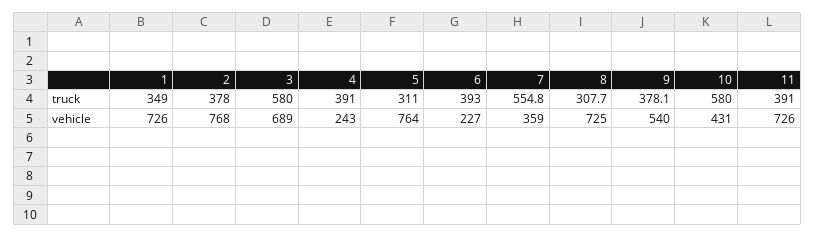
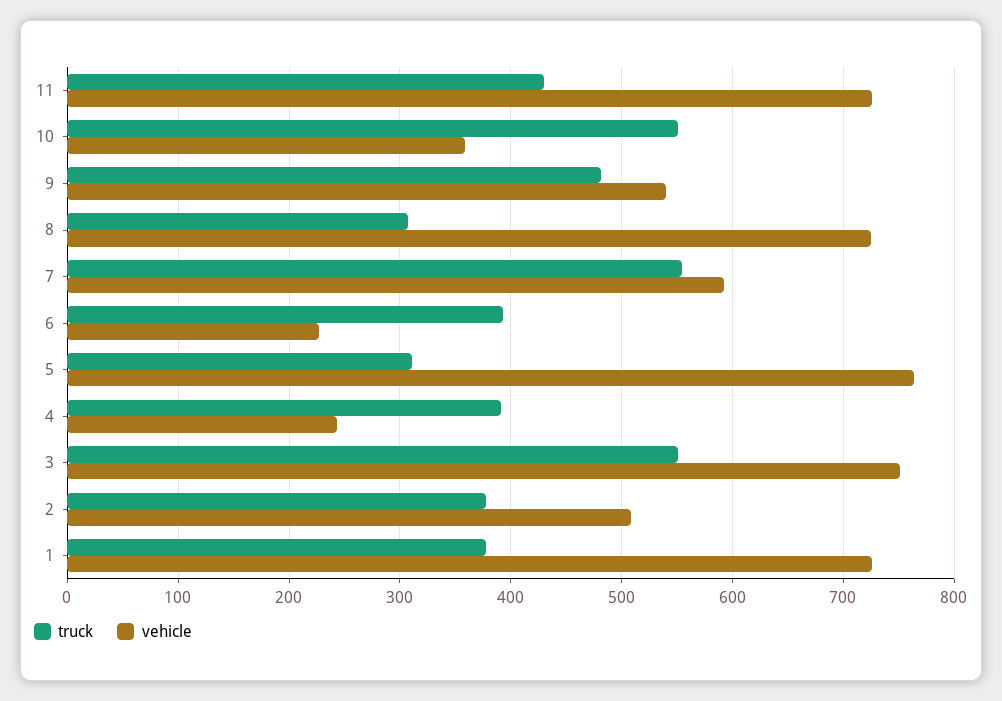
  {
    "truck": {
-     "1": 349,
+     "1": 380,
      "2": 378,
-     "3": 580,
+     "3": 550,
      "4": 391,
      "5": 311,
      "6": 393,
      "7": 554.8,
      "8": 307.7,
-     "9": 378.1,
+     "9": 480,
-     "10": 580,
+     "10": 550,
-     "11": 391
+     "11": 430
    },
    "vehicle": {
      "1": 726,
-     "2": 768,
+     "2": 510,
-     "3": 689,
+     "3": 750,
      "4": 243,
      "5": 764,
      "6": 227,
-     "7": 359,
+     "7": 590,
      "8": 725,
      "9": 540,
-     "10": 431,
+     "10": 360,
      "11": 726
    }
  }

